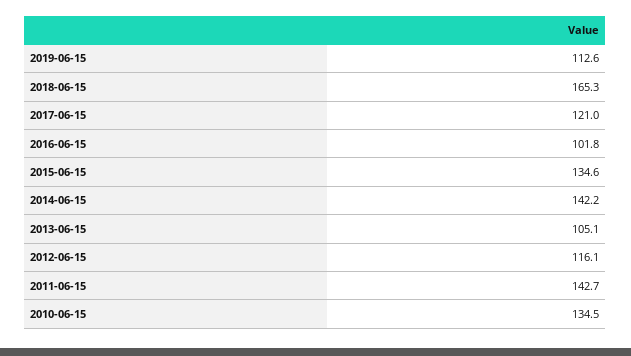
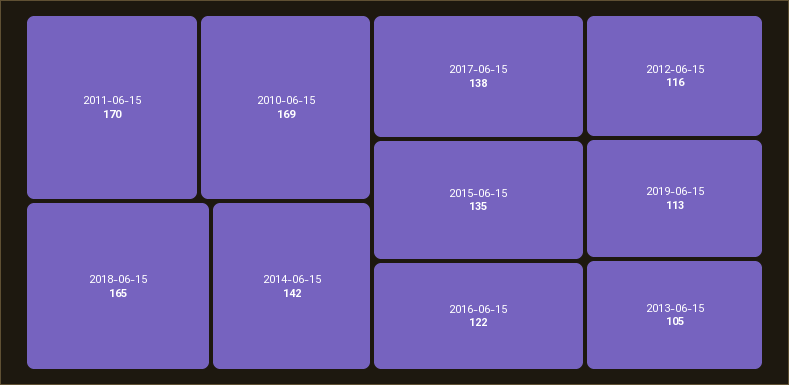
  {
    "2019-06-15": 112.6,
    "2018-06-15": 165.3,
-   "2017-06-15": 121,
+   "2017-06-15": 138,
-   "2016-06-15": 101.8,
+   "2016-06-15": 122,
    "2015-06-15": 134.6,
    "2014-06-15": 142.2,
    "2013-06-15": 105.1,
    "2012-06-15": 116.1,
-   "2011-06-15": 142.7,
+   "2011-06-15": 170,
-   "2010-06-15": 134.5
+   "2010-06-15": 169
  }

